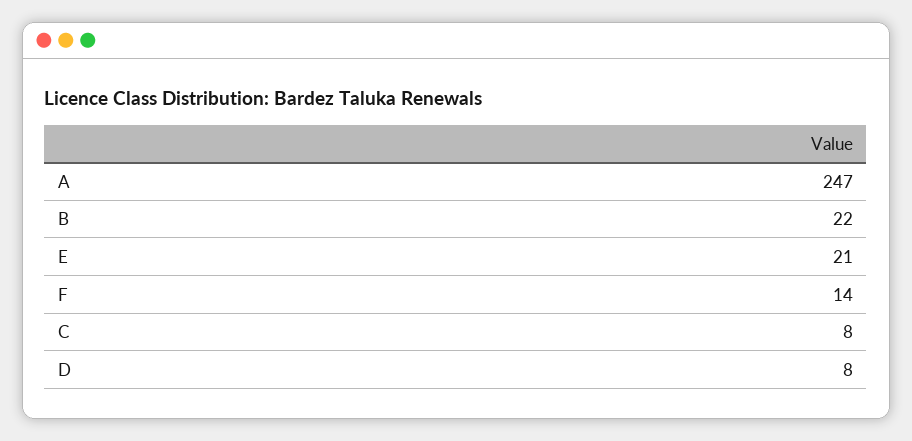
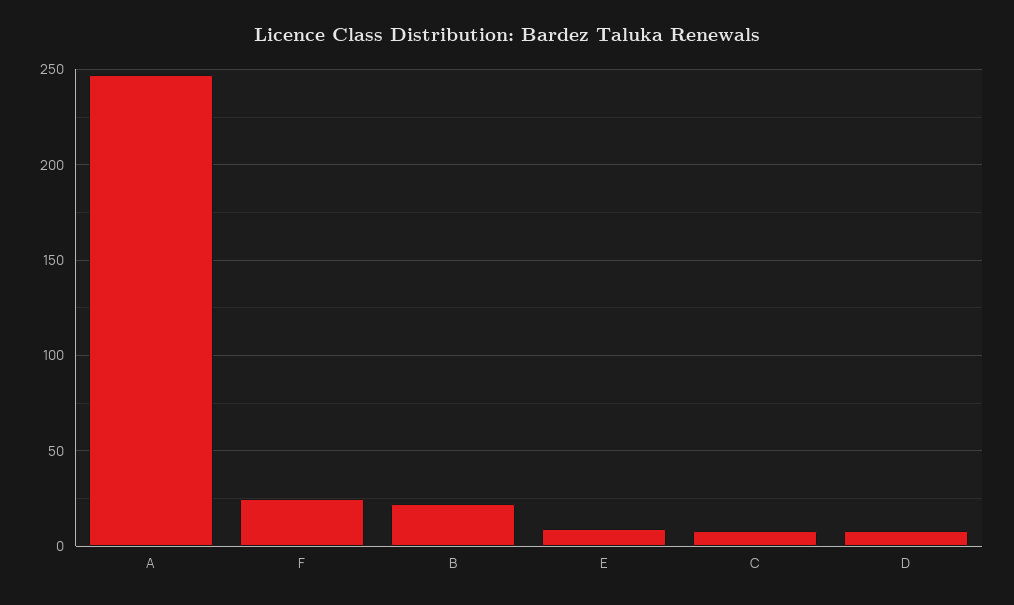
  {
    "A": 247,
    "B": 22,
-   "E": 21,
+   "E": 10,
-   "F": 14,
+   "F": 25,
    "C": 8,
    "D": 8
  }

